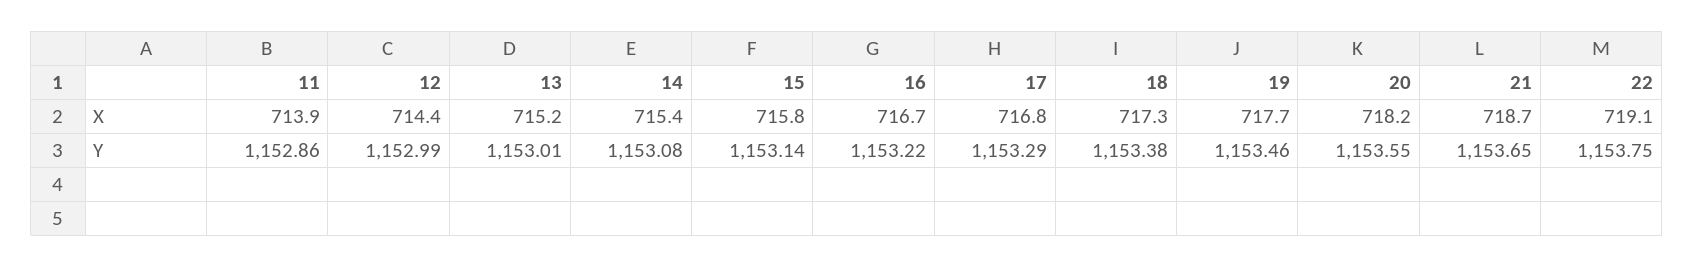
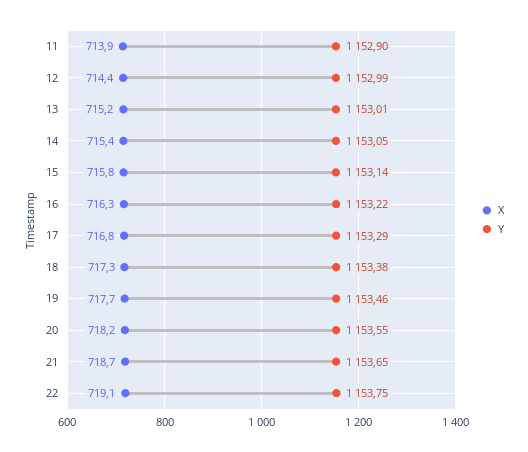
  {
    "X": {
      "11": 713.9,
      "12": 714.4,
      "13": 715.2,
      "14": 715.4,
      "15": 715.8,
-     "16": 716.7,
+     "16": 716.3,
      "17": 716.8,
      "18": 717.3,
      "19": 717.7,
      "20": 718.2,
      "21": 718.7,
      "22": 719.1
    },
    "Y": {
-     "11": 1152.86,
+     "11": 1152.9,
      "12": 1152.99,
      "13": 1153.01,
-     "14": 1153.08,
+     "14": 1153.05,
      "15": 1153.14,
      "16": 1153.22,
      "17": 1153.29,
      "18": 1153.38,
      "19": 1153.46,
      "20": 1153.55,
      "21": 1153.65,
      "22": 1153.75
    }
  }

